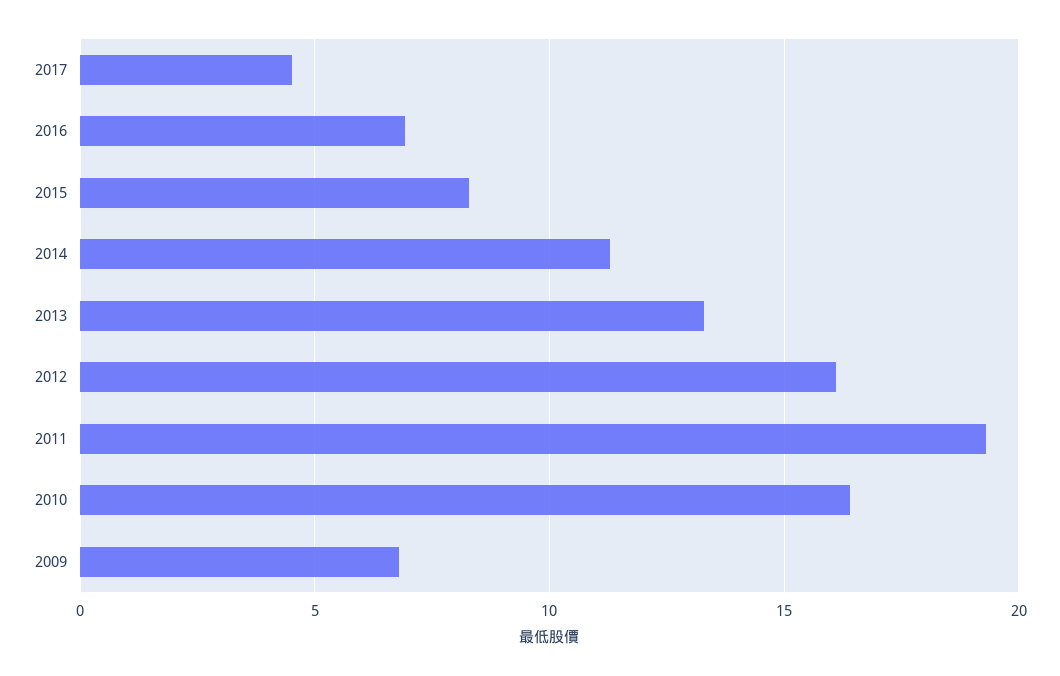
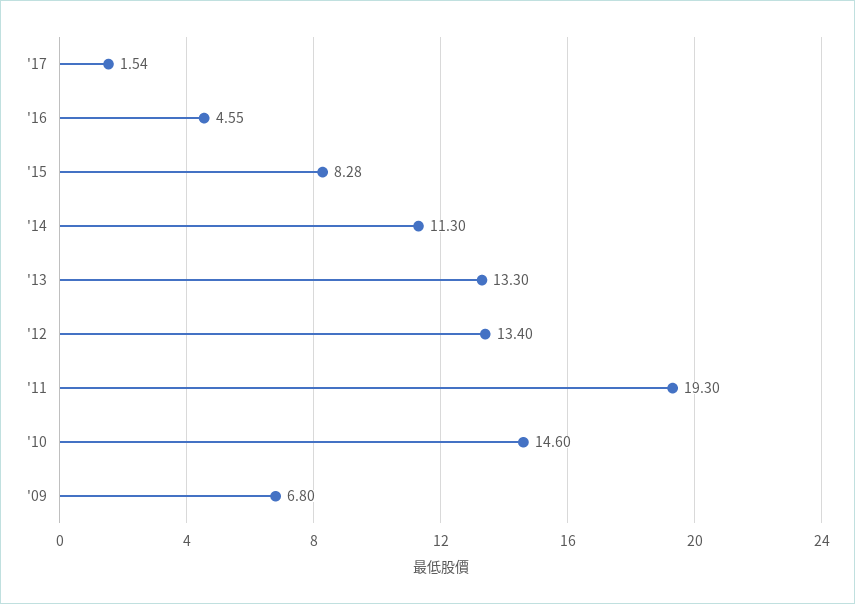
  {
-   "2017": 4.5,
+   "2017": 1.54,
-   "2016": 7,
+   "2016": 4.55,
    "2015": 8.28,
    "2014": 11.3,
    "2013": 13.3,
-   "2012": 16,
+   "2012": 13.4,
    "2011": 19.3,
-   "2010": 16.5,
+   "2010": 14.6,
    "2009": 6.8
  }

